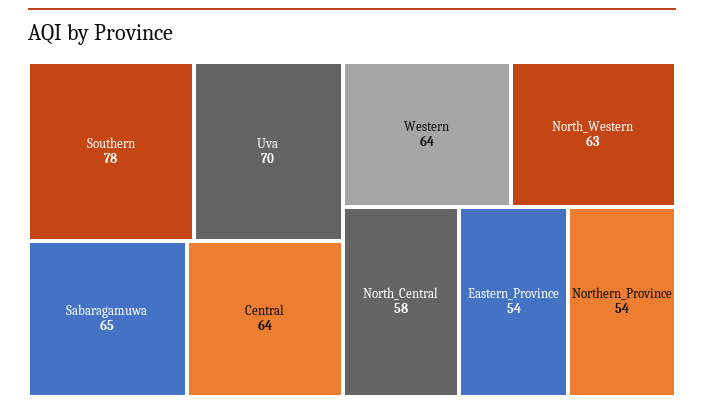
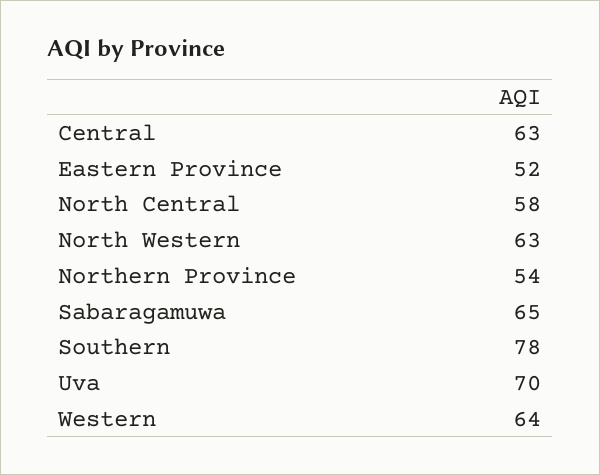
  {
    "Southern": 78,
    "Uva": 70,
    "Sabaragamuwa": 65,
-   "Central": 64,
+   "Central": 63,
    "Western": 64,
    "North_Western": 63,
    "North_Central": 58,
-   "Eastern_Province": 54,
+   "Eastern_Province": 52,
    "Northern_Province": 54
  }

